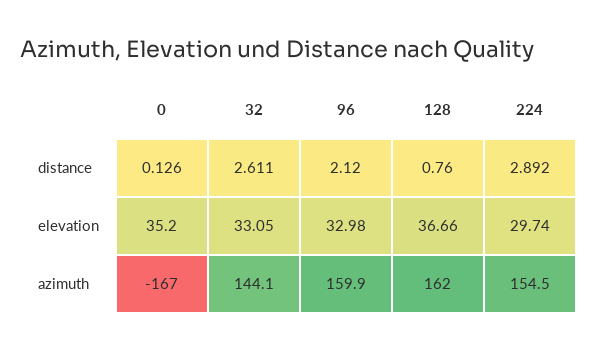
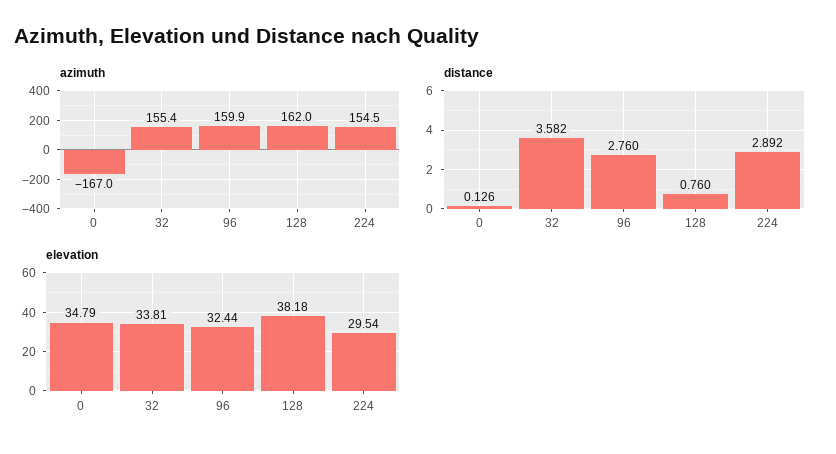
  {
    "distance": {
      "0": 0.126,
-     "32": 2.611,
+     "32": 3.582,
-     "96": 2.12,
+     "96": 2.76,
      "128": 0.76,
      "224": 2.892
    },
    "elevation": {
-     "0": 35.2,
+     "0": 34.79,
-     "32": 33.05,
+     "32": 33.81,
-     "96": 32.98,
+     "96": 32.44,
-     "128": 36.66,
+     "128": 38.18,
-     "224": 29.74
+     "224": 29.54
    },
    "azimuth": {
      "0": -167,
-     "32": 144.1,
+     "32": 155.4,
      "96": 159.9,
      "128": 162,
      "224": 154.5
    }
  }

